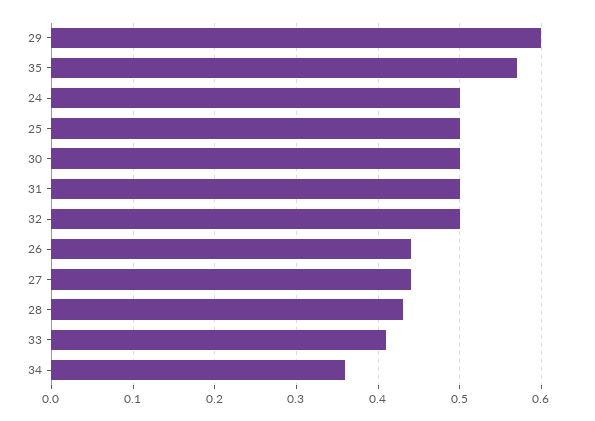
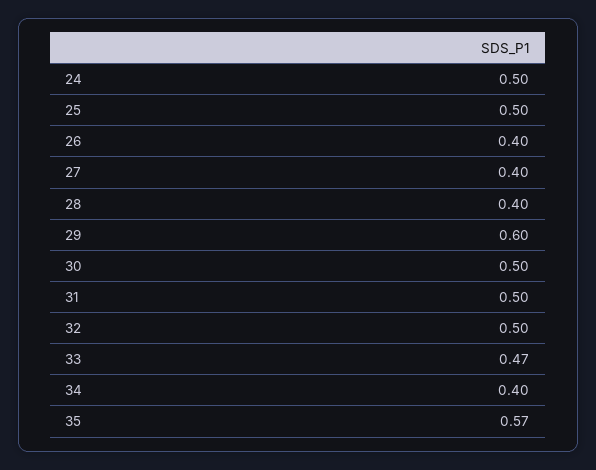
  {
    "29": 0.6,
    "35": 0.57,
    "24": 0.5,
    "25": 0.5,
    "30": 0.5,
    "31": 0.5,
    "32": 0.5,
-   "26": 0.44,
+   "26": 0.4,
-   "27": 0.44,
+   "27": 0.4,
-   "28": 0.43,
+   "28": 0.4,
-   "33": 0.41,
+   "33": 0.47,
-   "34": 0.36
+   "34": 0.4
  }

